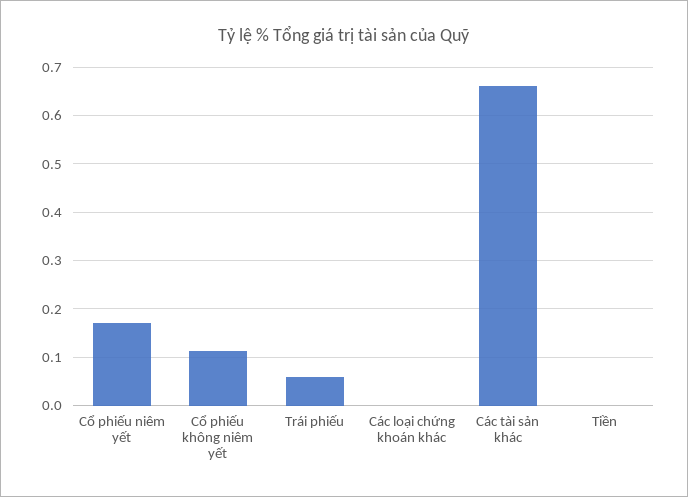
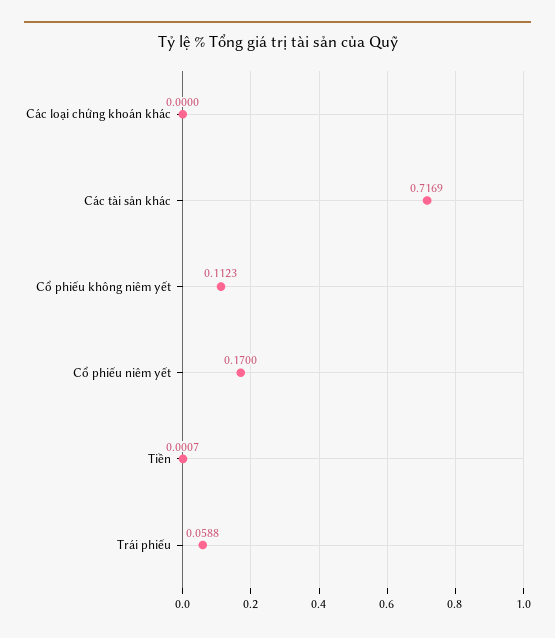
  {
    "Cổ phiếu niêm yết": 0.17,
    "Cổ phiếu không niêm yết": 0.1123,
    "Trái phiếu": 0.0588,
    "Các loại chứng khoán khác": 0,
-   "Các tài sản khác": 0.66,
+   "Các tài sản khác": 0.7169,
    "Tiền": 0.0007
  }

